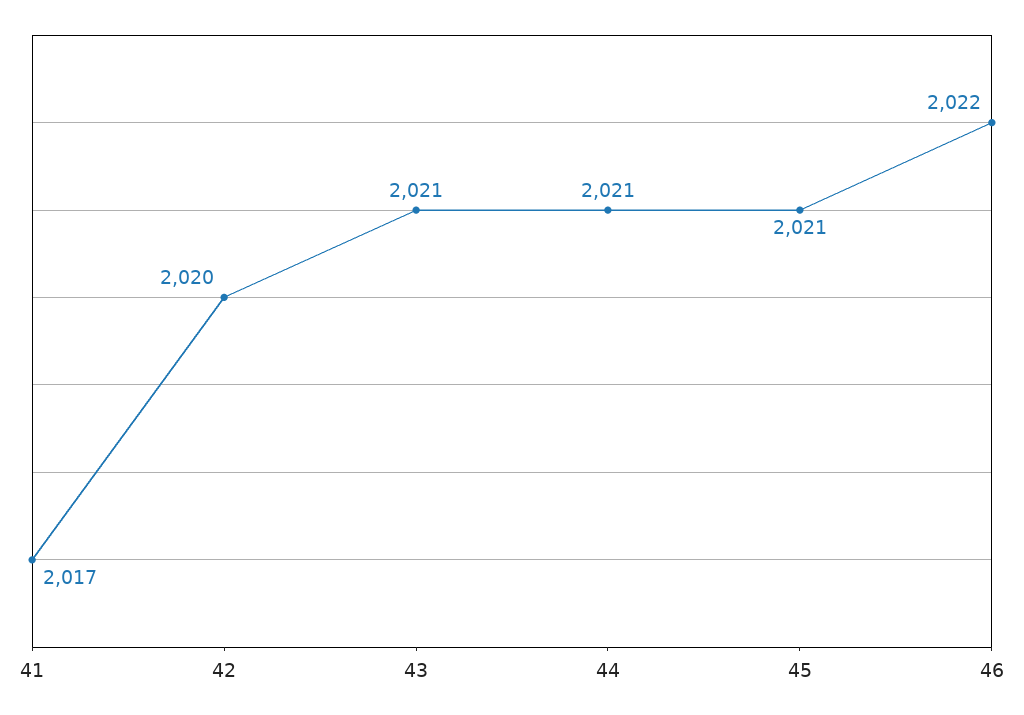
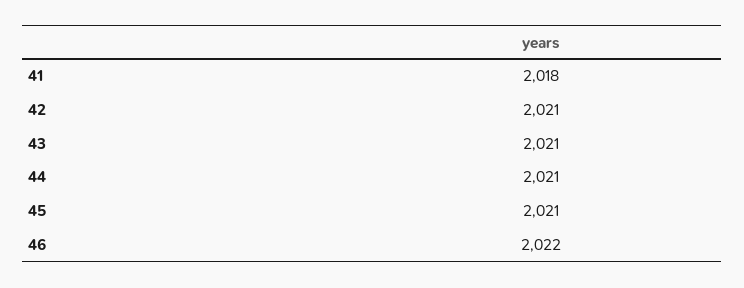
  {
-   "41": 2017,
+   "41": 2018,
-   "42": 2020,
+   "42": 2021,
    "43": 2021,
    "44": 2021,
    "45": 2021,
    "46": 2022
  }

